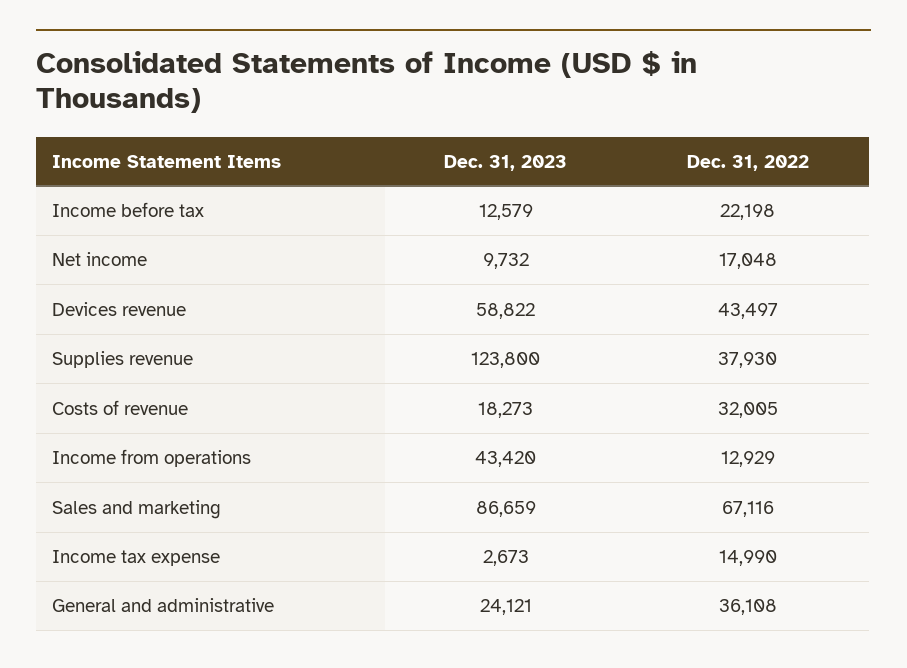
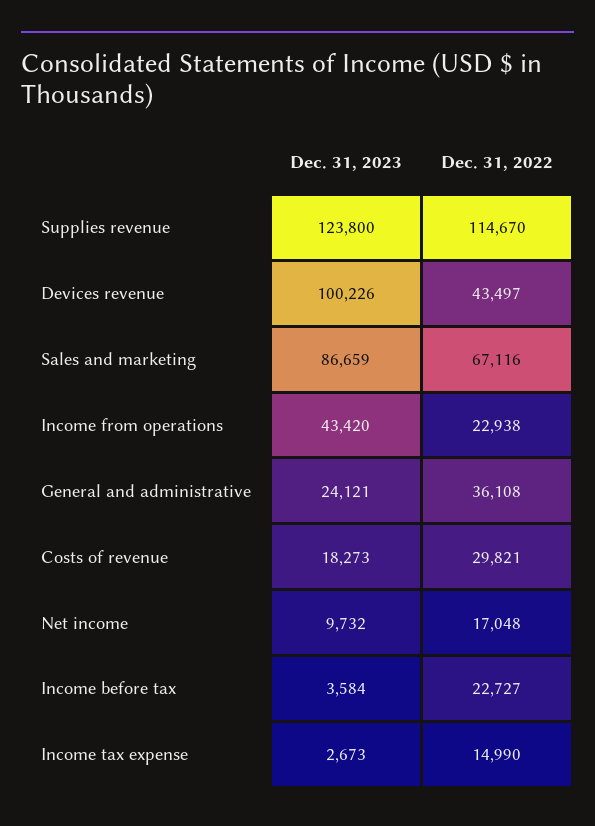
  {
    "Dec. 31, 2023": {
-     "Income before tax": 12579,
+     "Income before tax": 3584,
      "Net income": 9732,
-     "Devices revenue": 58822,
+     "Devices revenue": 100226,
      "Supplies revenue": 123800,
      "Costs of revenue": 18273,
      "Income from operations": 43420,
      "Sales and marketing": 86659,
      "Income tax expense": 2673,
      "General and administrative": 24121
    },
    "Dec. 31, 2022": {
-     "Income before tax": 22198,
+     "Income before tax": 22727,
      "Net income": 17048,
      "Devices revenue": 43497,
-     "Supplies revenue": 37930,
+     "Supplies revenue": 114670,
-     "Costs of revenue": 32005,
+     "Costs of revenue": 29821,
-     "Income from operations": 12929,
+     "Income from operations": 22938,
      "Sales and marketing": 67116,
      "Income tax expense": 14990,
      "General and administrative": 36108
    }
  }

